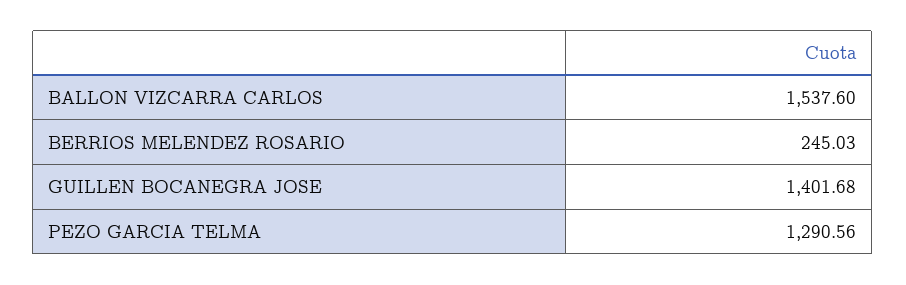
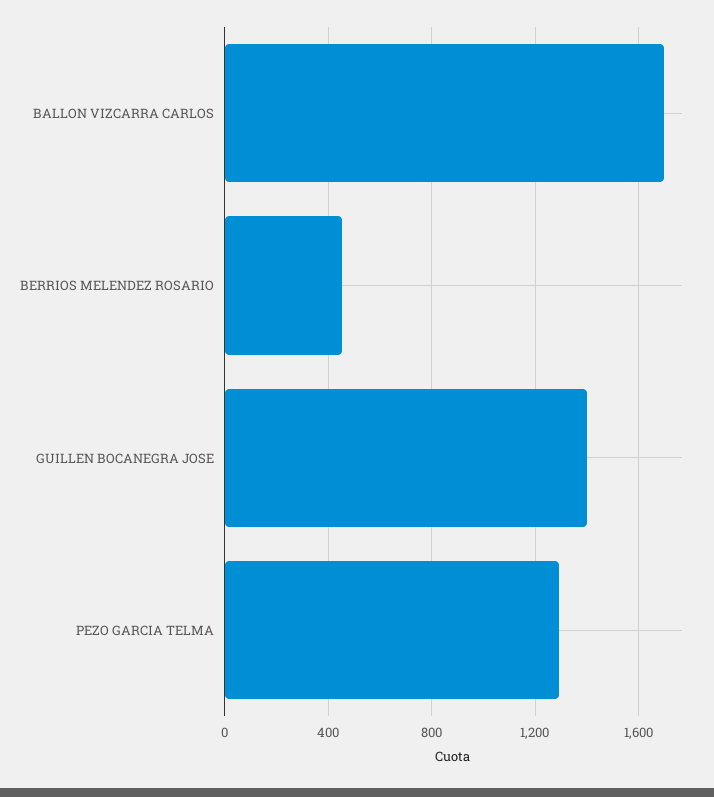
  {
-   "BALLON VIZCARRA CARLOS": 1537.6,
+   "BALLON VIZCARRA CARLOS": 1700,
-   "BERRIOS MELENDEZ ROSARIO": 245.03,
+   "BERRIOS MELENDEZ ROSARIO": 450,
    "GUILLEN BOCANEGRA JOSE": 1401.68,
    "PEZO GARCIA TELMA": 1290.56
  }

